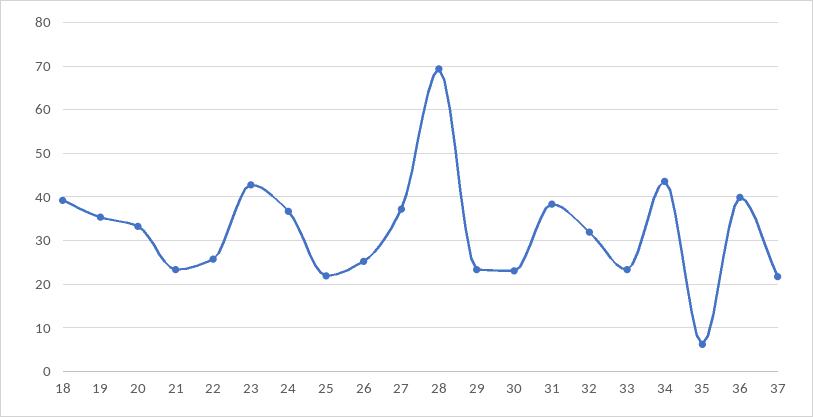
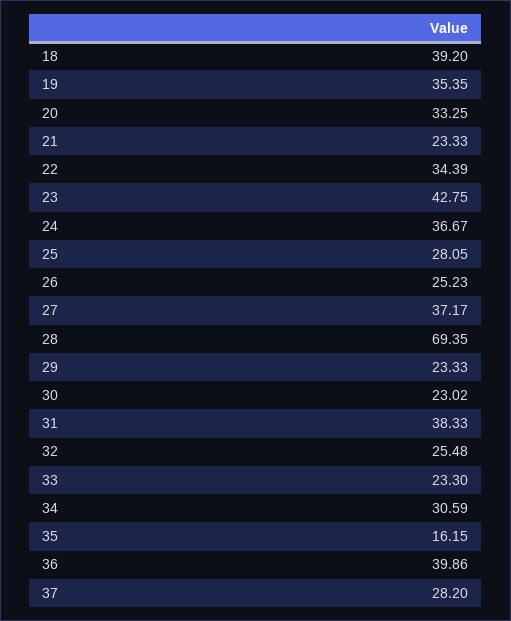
  {
    "18": 39.2,
    "19": 35.35,
    "20": 33.25,
    "21": 23.33,
-   "22": 26,
+   "22": 34.39,
    "23": 42.75,
    "24": 36.67,
-   "25": 22,
+   "25": 28.05,
    "26": 25.23,
    "27": 37.17,
    "28": 69.35,
    "29": 23.33,
    "30": 23.02,
    "31": 38.33,
-   "32": 32,
+   "32": 25.48,
    "33": 23.3,
-   "34": 44,
+   "34": 30.59,
-   "35": 6,
+   "35": 16.15,
    "36": 39.86,
-   "37": 22
+   "37": 28.2
  }

